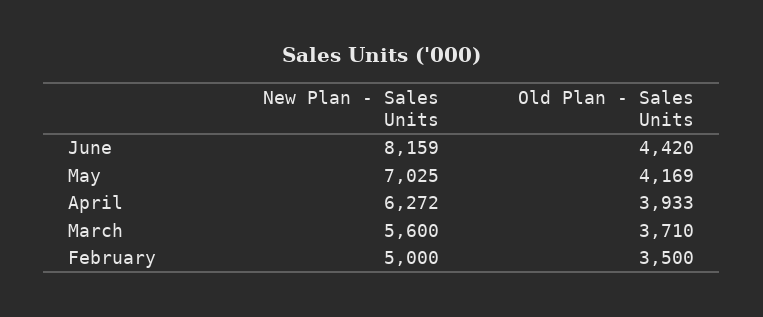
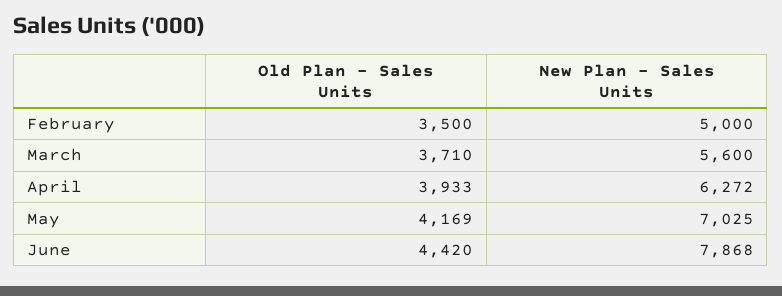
  {
    "New Plan - Sales Units": {
-     "June": 8159,
+     "June": 7868,
      "May": 7025,
      "April": 6272,
      "March": 5600,
      "February": 5000
    },
    "Old Plan - Sales Units": {
      "June": 4420,
      "May": 4169,
      "April": 3933,
      "March": 3710,
      "February": 3500
    }
  }

